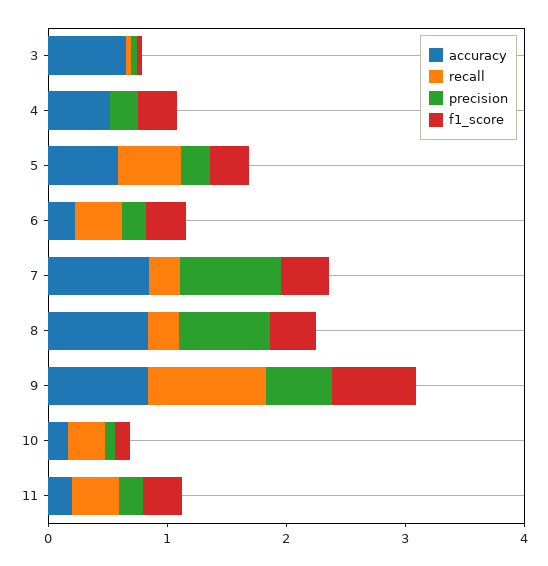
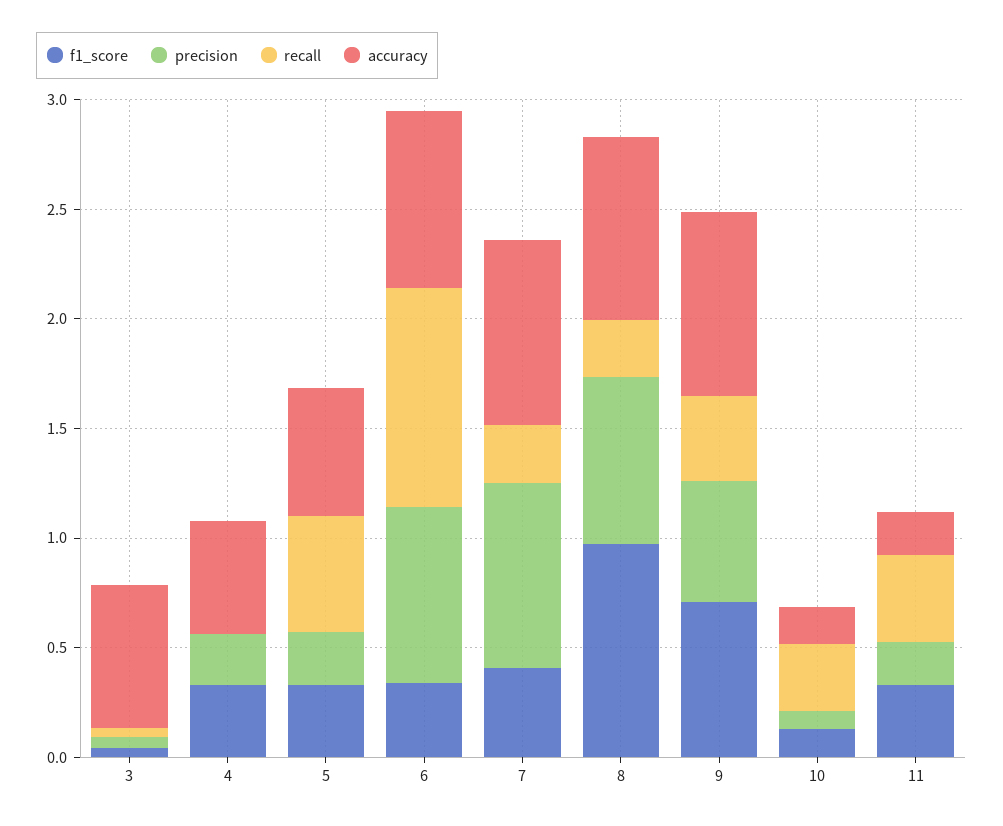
  {
    "accuracy": {
      "3": 0.7,
      "4": 0.5,
      "5": 0.6,
-     "6": 0.2,
+     "6": 0.8,
      "7": 0.8,
      "8": 0.8,
      "9": 0.8,
      "10": 0.2,
      "11": 0.2
    },
    "recall": {
      "3": 0,
      "4": 0,
      "5": 0.5,
-     "6": 0.4,
+     "6": 1,
      "7": 0.3,
      "8": 0.3,
-     "9": 1,
+     "9": 0.4,
      "10": 0.3,
      "11": 0.4
    },
    "precision": {
      "3": 0,
      "4": 0.2,
      "5": 0.2,
-     "6": 0.2,
+     "6": 0.8,
      "7": 0.8,
      "8": 0.8,
      "9": 0.6,
      "10": 0.1,
      "11": 0.2
    },
    "f1_score": {
      "3": 0,
      "4": 0.3,
      "5": 0.3,
      "6": 0.3,
      "7": 0.4,
-     "8": 0.4,
+     "8": 1,
      "9": 0.7,
      "10": 0.1,
      "11": 0.3
    }
  }

